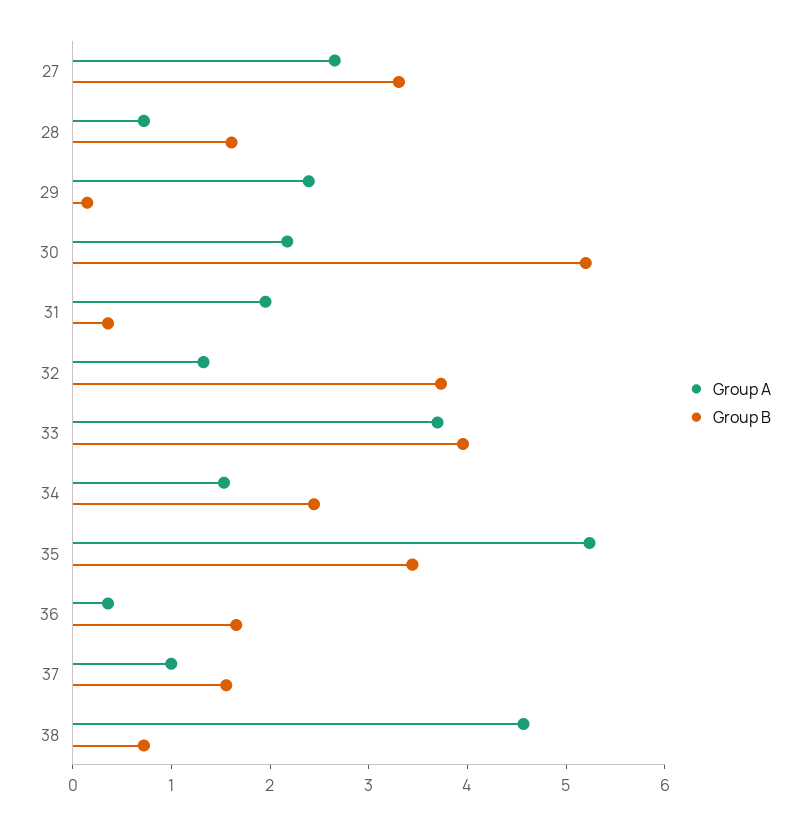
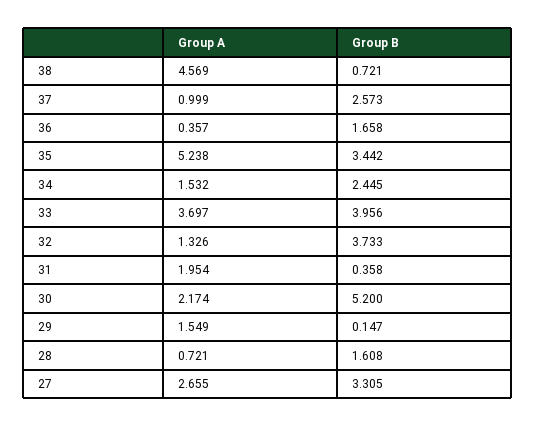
  {
    "Group A": {
      "27": 2.655,
      "28": 0.721,
-     "29": 2.4,
+     "29": 1.549,
      "30": 2.174,
      "31": 1.954,
      "32": 1.326,
      "33": 3.697,
      "34": 1.532,
      "35": 5.238,
      "36": 0.357,
      "37": 0.999,
      "38": 4.569
    },
    "Group B": {
      "27": 3.305,
      "28": 1.608,
      "29": 0.147,
      "30": 5.2,
      "31": 0.358,
      "32": 3.733,
      "33": 3.956,
      "34": 2.445,
      "35": 3.442,
      "36": 1.658,
-     "37": 1.6,
+     "37": 2.573,
      "38": 0.721
    }
  }

